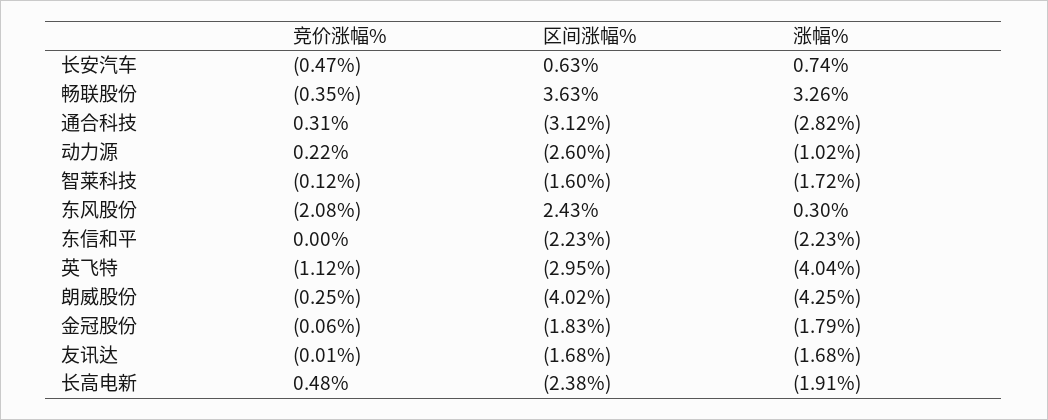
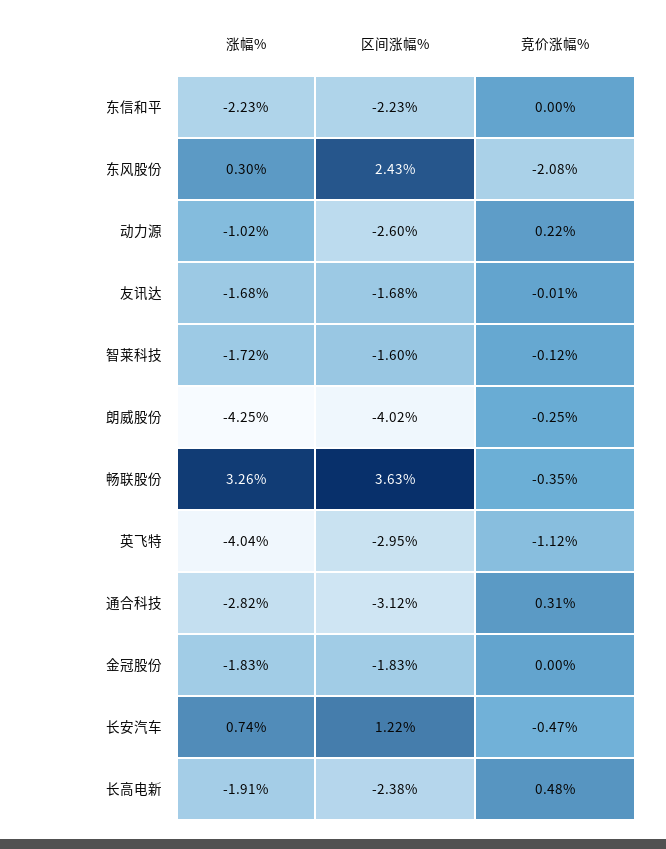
  {
    "竞价涨幅%": {
      "长安汽车": -0.47,
      "畅联股份": -0.35,
      "通合科技": 0.31,
      "动力源": 0.22,
      "智莱科技": -0.12,
      "东风股份": -2.08,
      "东信和平": 0,
      "英飞特": -1.12,
      "朗威股份": -0.25,
-     "金冠股份": -0.06,
+     "金冠股份": 0,
      "友讯达": -0.01,
      "长高电新": 0.48
    },
    "区间涨幅%": {
-     "长安汽车": 0.63,
+     "长安汽车": 1.22,
      "畅联股份": 3.63,
      "通合科技": -3.12,
      "动力源": -2.6,
      "智莱科技": -1.6,
      "东风股份": 2.43,
      "东信和平": -2.23,
      "英飞特": -2.95,
      "朗威股份": -4.02,
      "金冠股份": -1.83,
      "友讯达": -1.68,
      "长高电新": -2.38
    },
    "涨幅%": {
      "长安汽车": 0.74,
      "畅联股份": 3.26,
      "通合科技": -2.82,
      "动力源": -1.02,
      "智莱科技": -1.72,
      "东风股份": 0.3,
      "东信和平": -2.23,
      "英飞特": -4.04,
      "朗威股份": -4.25,
-     "金冠股份": -1.79,
+     "金冠股份": -1.83,
      "友讯达": -1.68,
      "长高电新": -1.91
    }
  }

